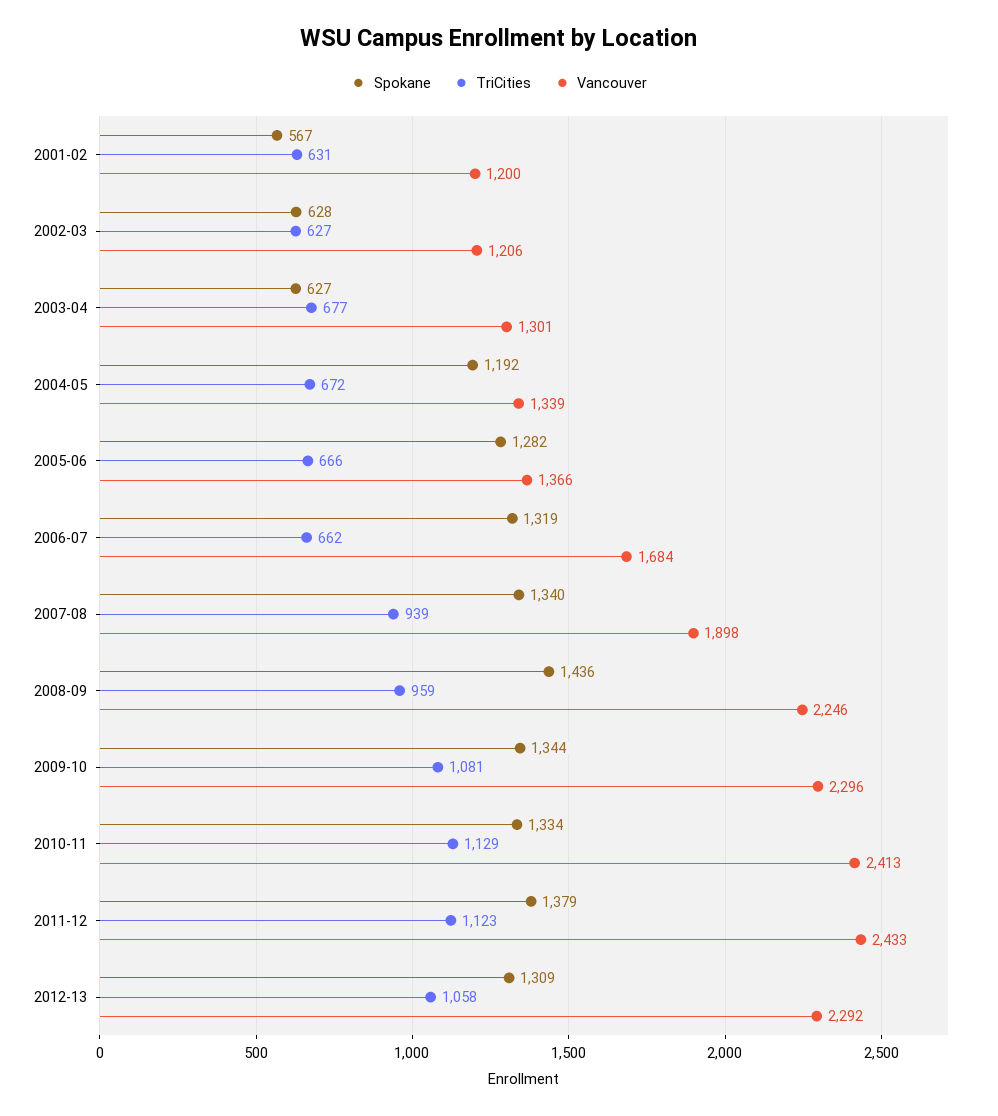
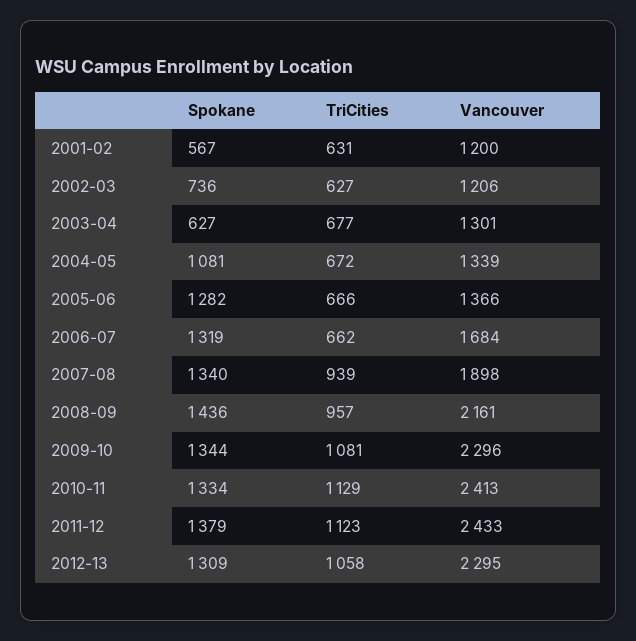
  {
    "Spokane": {
      "2001-02": 567,
-     "2002-03": 628,
+     "2002-03": 736,
      "2003-04": 627,
-     "2004-05": 1192,
+     "2004-05": 1081,
      "2005-06": 1282,
      "2006-07": 1319,
      "2007-08": 1340,
      "2008-09": 1436,
      "2009-10": 1344,
      "2010-11": 1334,
      "2011-12": 1379,
      "2012-13": 1309
    },
    "TriCities": {
      "2001-02": 631,
      "2002-03": 627,
      "2003-04": 677,
      "2004-05": 672,
      "2005-06": 666,
      "2006-07": 662,
      "2007-08": 939,
-     "2008-09": 959,
+     "2008-09": 957,
      "2009-10": 1081,
      "2010-11": 1129,
      "2011-12": 1123,
      "2012-13": 1058
    },
    "Vancouver": {
      "2001-02": 1200,
      "2002-03": 1206,
      "2003-04": 1301,
      "2004-05": 1339,
      "2005-06": 1366,
      "2006-07": 1684,
      "2007-08": 1898,
-     "2008-09": 2246,
+     "2008-09": 2161,
      "2009-10": 2296,
      "2010-11": 2413,
      "2011-12": 2433,
-     "2012-13": 2292
+     "2012-13": 2295
    }
  }

